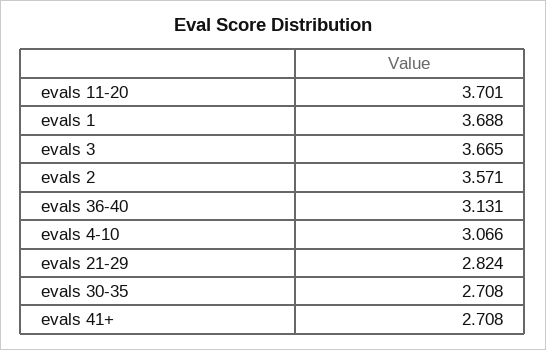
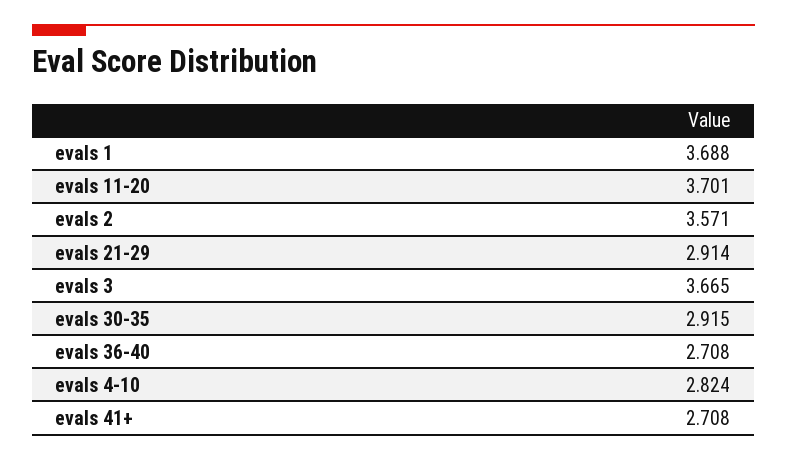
  {
    "evals 11-20": 3.701,
    "evals 1": 3.688,
    "evals 3": 3.665,
    "evals 2": 3.571,
-   "evals 36-40": 3.131,
+   "evals 36-40": 2.708,
-   "evals 4-10": 3.066,
+   "evals 4-10": 2.824,
-   "evals 21-29": 2.824,
+   "evals 21-29": 2.914,
-   "evals 30-35": 2.708,
+   "evals 30-35": 2.915,
    "evals 41+": 2.708
  }

